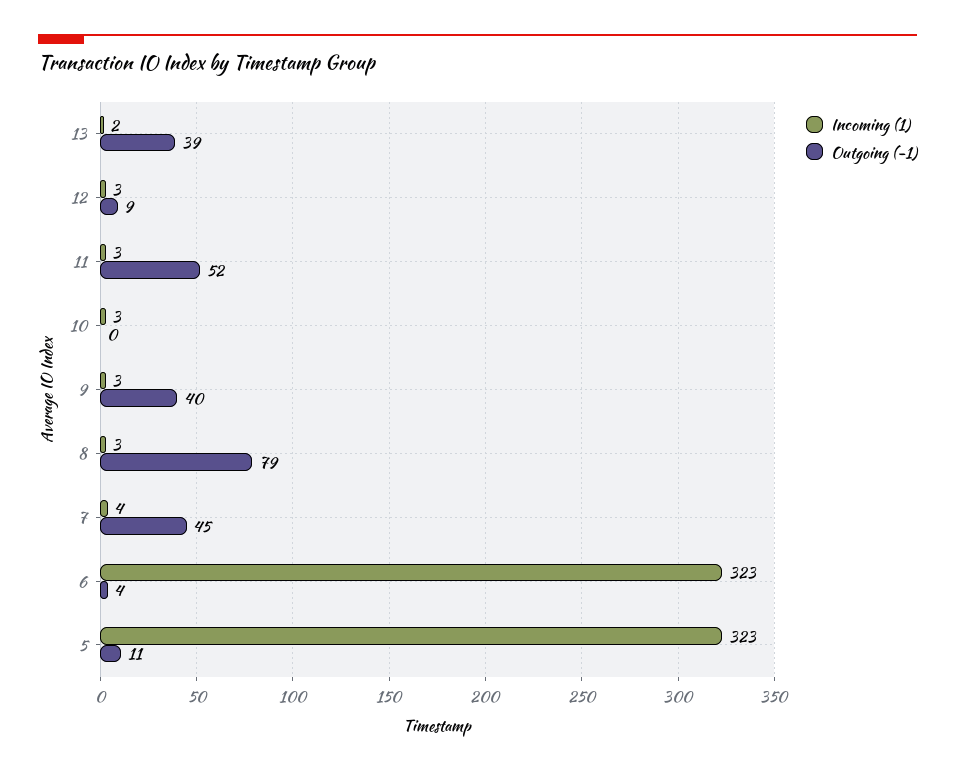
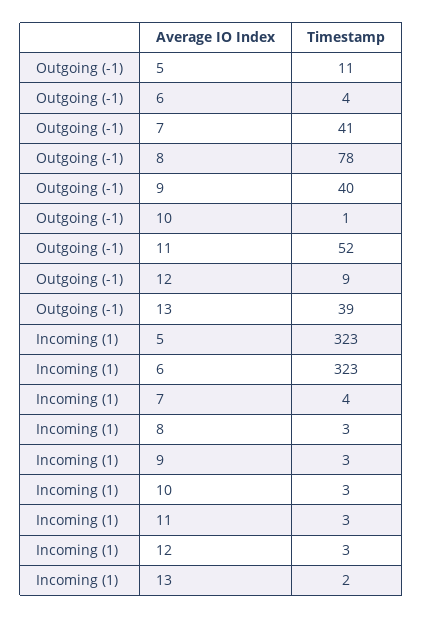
  {
    "Incoming (1)": {
      "13": 2,
      "12": 3,
      "11": 3,
      "10": 3,
      "9": 3,
      "8": 3,
      "7": 4,
      "6": 323,
      "5": 323
    },
    "Outgoing (-1)": {
      "13": 39,
      "12": 9,
      "11": 52,
-     "10": 0,
+     "10": 1,
      "9": 40,
-     "8": 79,
+     "8": 78,
-     "7": 45,
+     "7": 41,
      "6": 4,
      "5": 11
    }
  }

